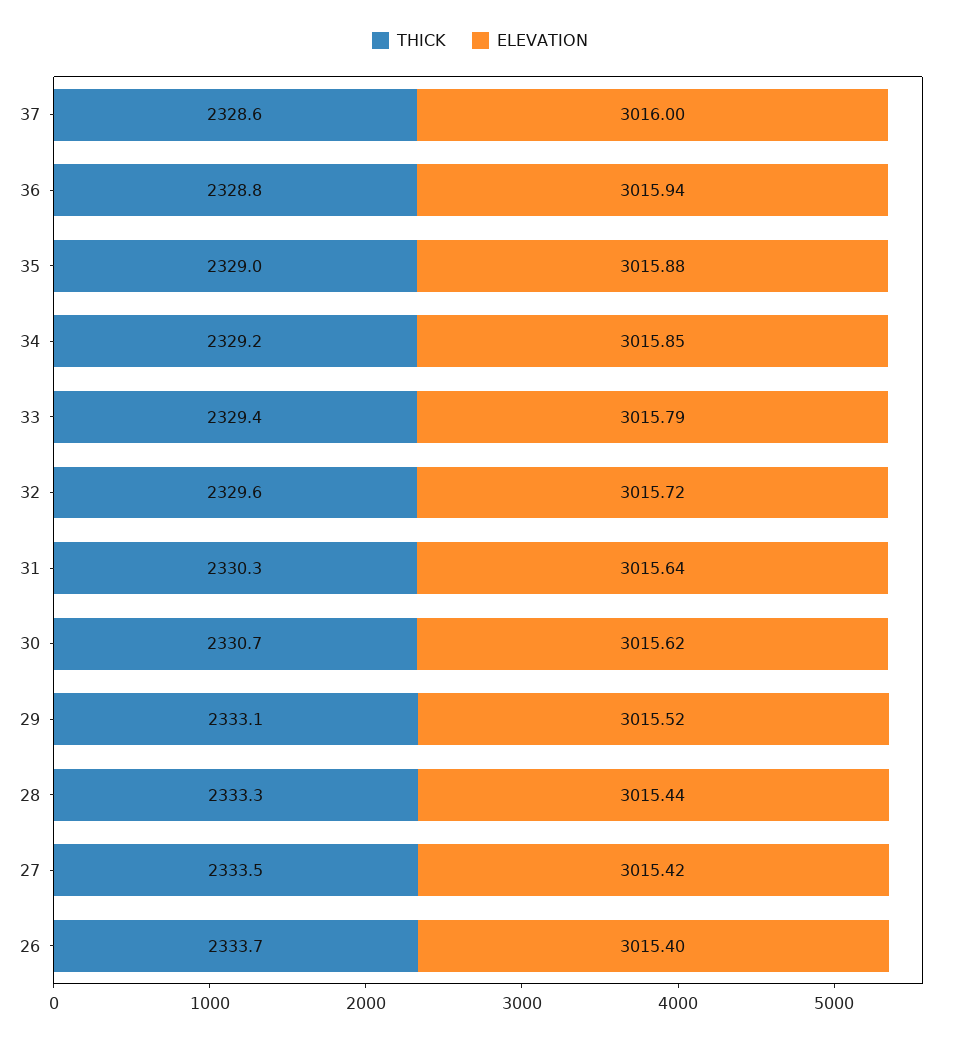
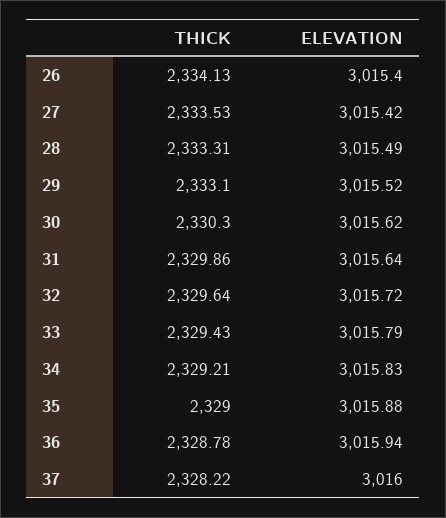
  {
    "THICK": {
-     "37": 2328.6,
+     "37": 2328.22,
      "36": 2328.78,
      "35": 2329,
      "34": 2329.21,
      "33": 2329.43,
      "32": 2329.64,
-     "31": 2330.3,
+     "31": 2329.86,
-     "30": 2330.7,
+     "30": 2330.3,
      "29": 2333.1,
      "28": 2333.31,
      "27": 2333.53,
-     "26": 2333.7
+     "26": 2334.13
    },
    "ELEVATION": {
      "37": 3016,
      "36": 3015.94,
      "35": 3015.88,
-     "34": 3015.85,
+     "34": 3015.83,
      "33": 3015.79,
      "32": 3015.72,
      "31": 3015.64,
      "30": 3015.62,
      "29": 3015.52,
-     "28": 3015.44,
+     "28": 3015.49,
      "27": 3015.42,
      "26": 3015.4
    }
  }

